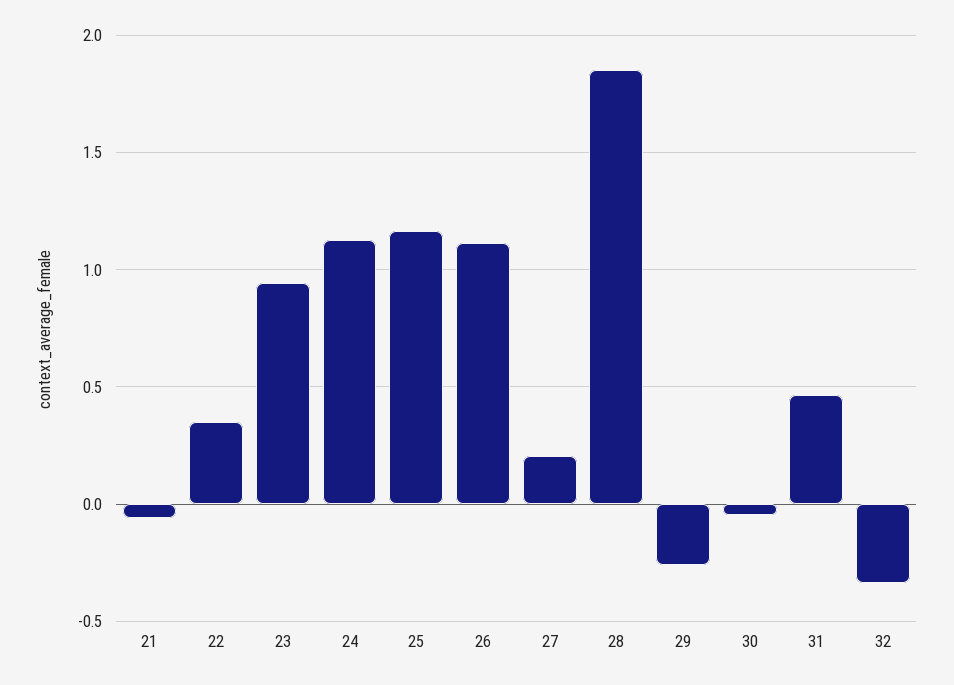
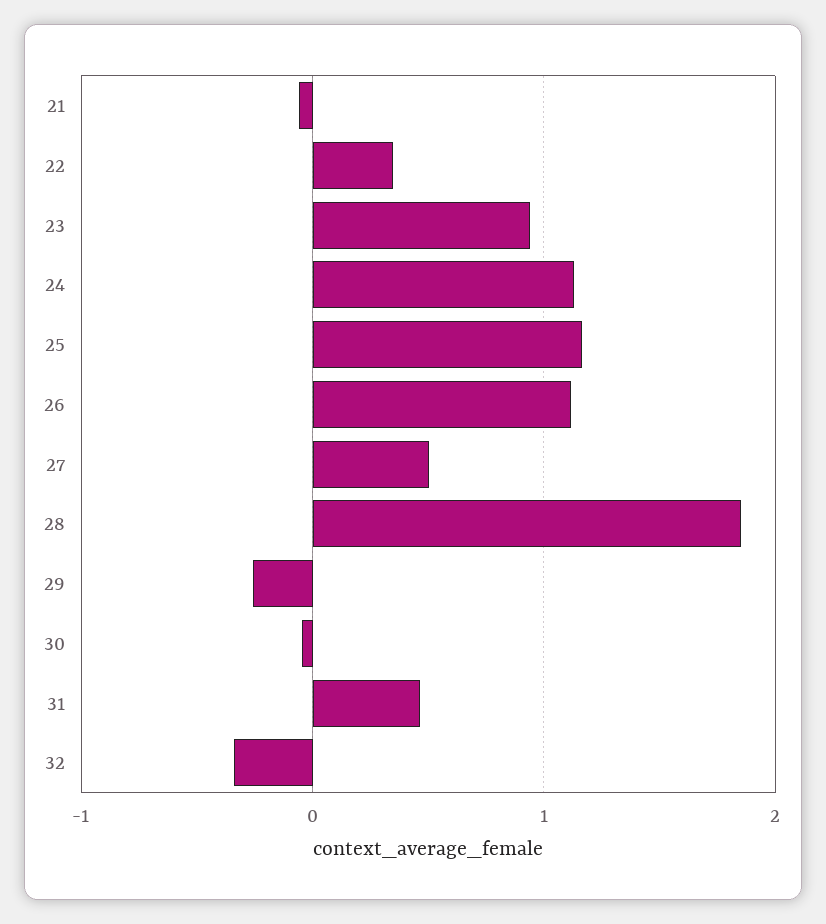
  {
    "21": -0.05,
    "22": 0.35,
    "23": 0.95,
    "24": 1.15,
    "25": 1.15,
    "26": 1.1,
-   "27": 0.2,
+   "27": 0.5,
    "28": 1.85,
    "29": -0.25,
    "30": -0.05,
    "31": 0.45,
    "32": -0.35
  }

